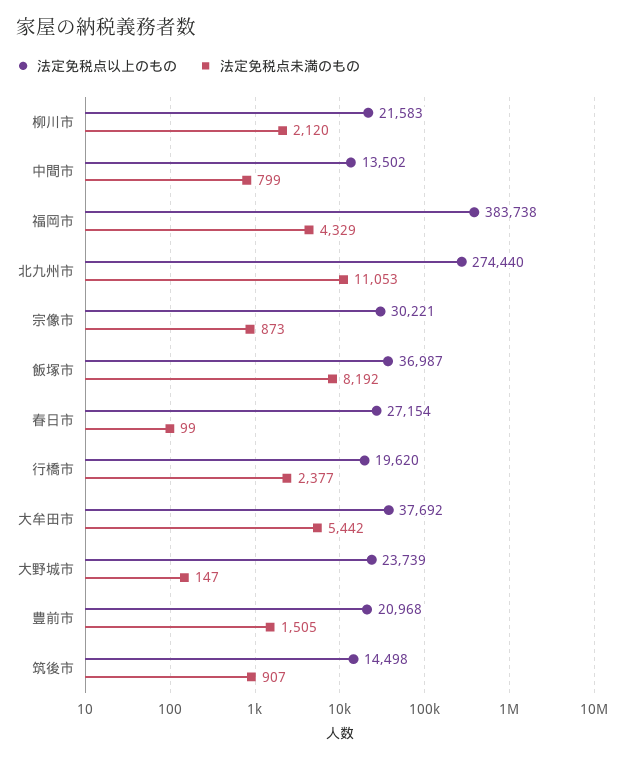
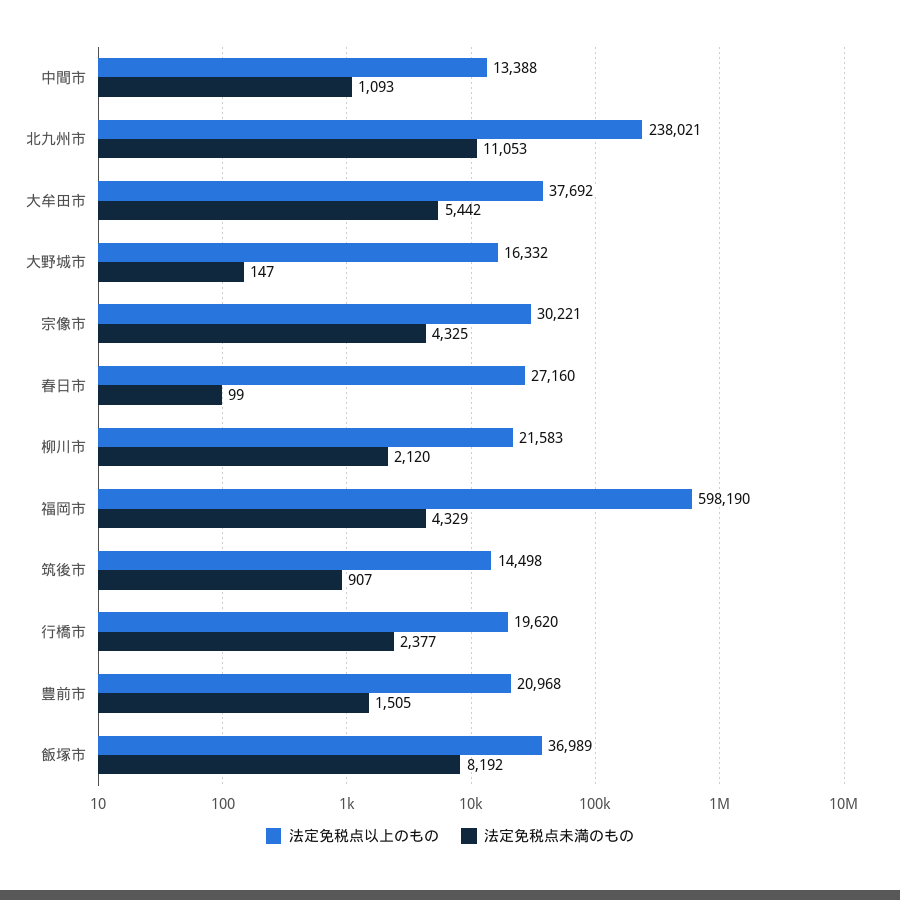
  {
    "法定免税点以上のもの": {
      "柳川市": 21583,
-     "中間市": 13502,
+     "中間市": 13388,
-     "福岡市": 383738,
+     "福岡市": 598190,
-     "北九州市": 274440,
+     "北九州市": 238021,
      "宗像市": 30221,
-     "飯塚市": 36987,
+     "飯塚市": 36989,
-     "春日市": 27154,
+     "春日市": 27160,
      "行橋市": 19620,
      "大牟田市": 37692,
-     "大野城市": 23739,
+     "大野城市": 16332,
      "豊前市": 20968,
      "筑後市": 14498
    },
    "法定免税点未満のもの": {
      "柳川市": 2120,
-     "中間市": 799,
+     "中間市": 1093,
      "福岡市": 4329,
      "北九州市": 11053,
-     "宗像市": 873,
+     "宗像市": 4325,
      "飯塚市": 8192,
      "春日市": 99,
      "行橋市": 2377,
      "大牟田市": 5442,
      "大野城市": 147,
      "豊前市": 1505,
      "筑後市": 907
    }
  }

